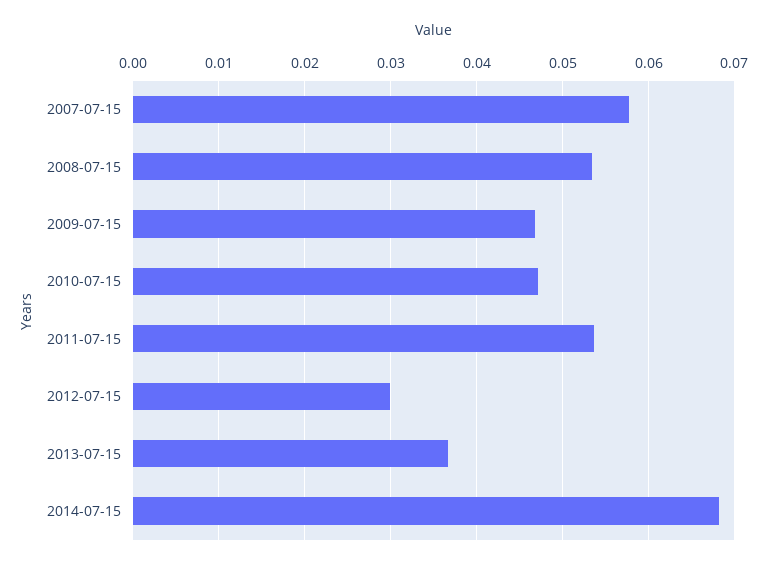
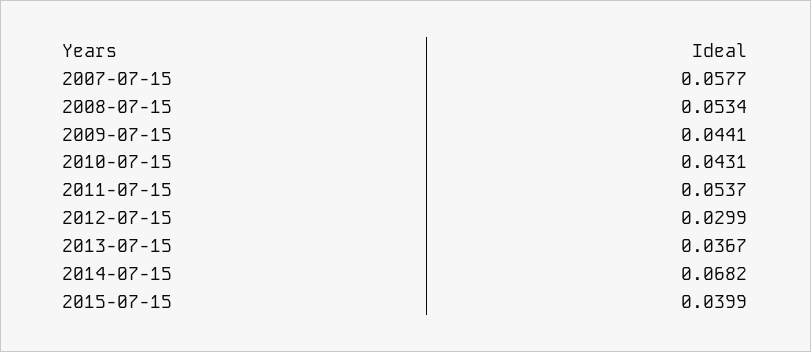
  {
    "2007-07-15": 0.0577,
    "2008-07-15": 0.0534,
-   "2009-07-15": 0.047,
+   "2009-07-15": 0.0441,
-   "2010-07-15": 0.047,
+   "2010-07-15": 0.0431,
    "2011-07-15": 0.0537,
    "2012-07-15": 0.0299,
    "2013-07-15": 0.0367,
-   "2014-07-15": 0.0682
+   "2014-07-15": 0.0682,
+   "2015-07-15": 0.0399
  }

